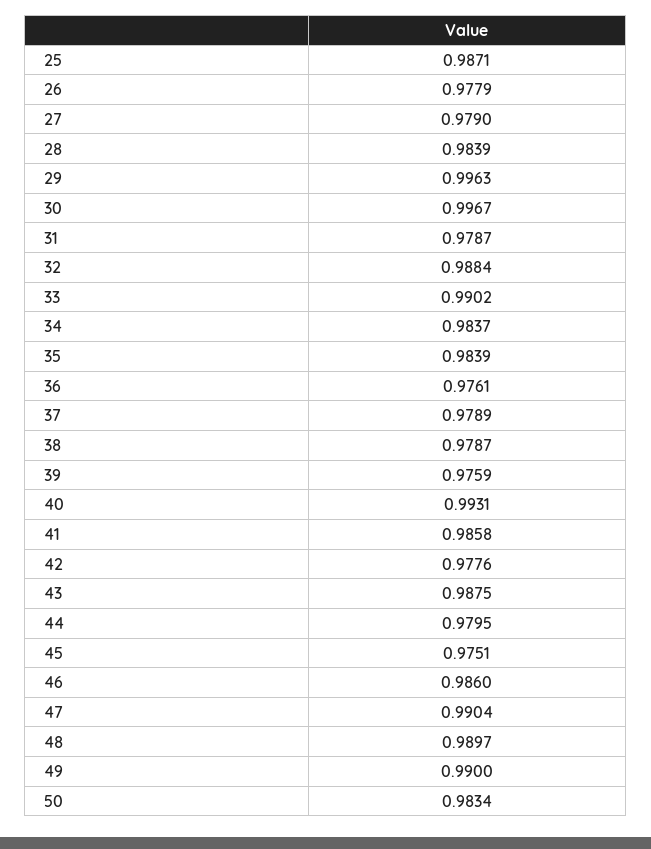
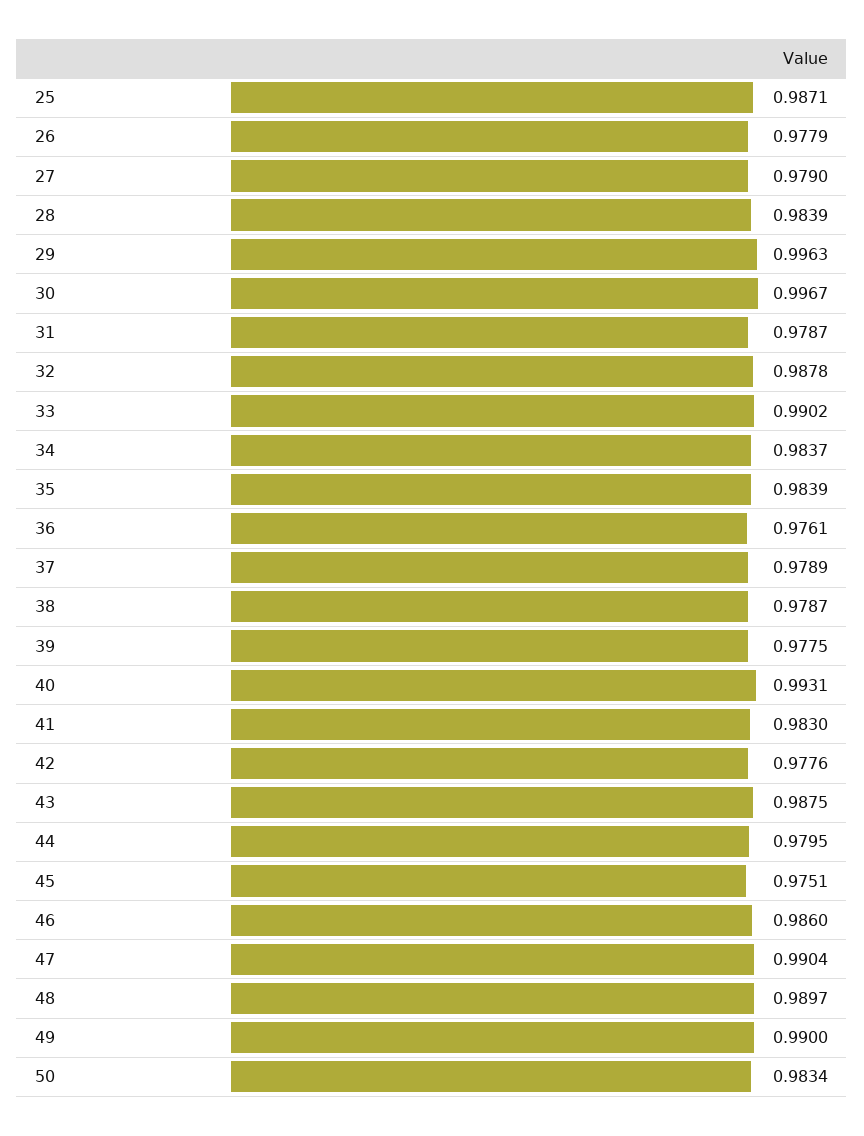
  {
    "25": 0.9871,
    "26": 0.9779,
    "27": 0.979,
    "28": 0.9839,
    "29": 0.9963,
    "30": 0.9967,
    "31": 0.9787,
-   "32": 0.9884,
+   "32": 0.9878,
    "33": 0.9902,
    "34": 0.9837,
    "35": 0.9839,
    "36": 0.9761,
    "37": 0.9789,
    "38": 0.9787,
-   "39": 0.9759,
+   "39": 0.9775,
    "40": 0.9931,
-   "41": 0.9858,
+   "41": 0.983,
    "42": 0.9776,
    "43": 0.9875,
    "44": 0.9795,
    "45": 0.9751,
    "46": 0.986,
    "47": 0.9904,
    "48": 0.9897,
    "49": 0.99,
    "50": 0.9834
  }

